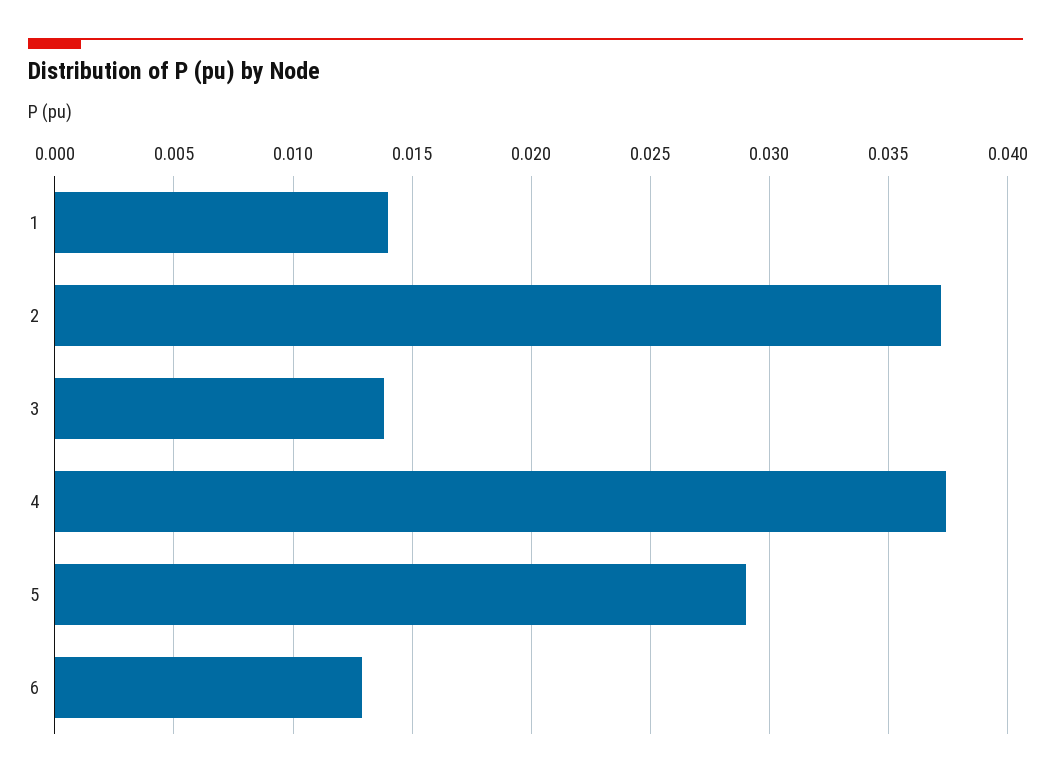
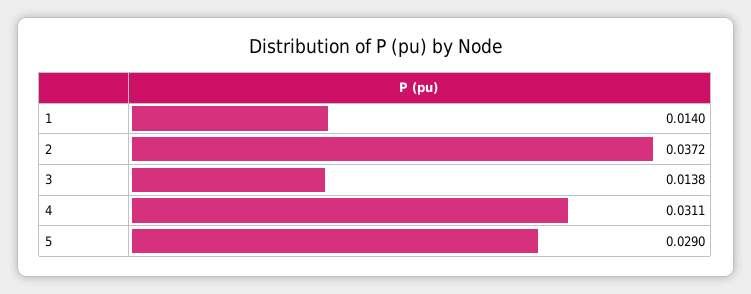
  {
    "1": 0.014,
    "2": 0.0372,
    "3": 0.0138,
-   "4": 0.0375,
+   "4": 0.0311,
-   "5": 0.029,
+   "5": 0.029
-   "6": 0.013
  }

